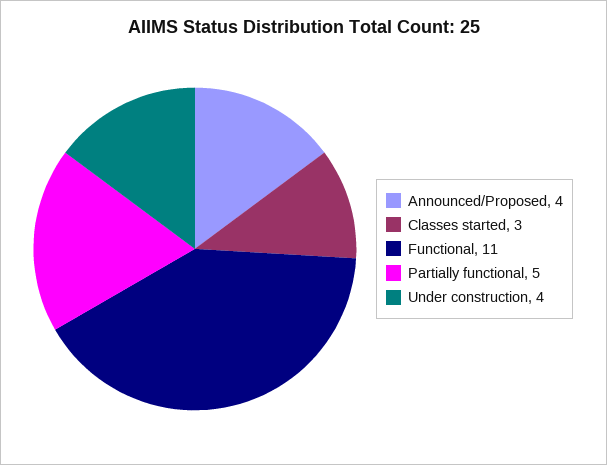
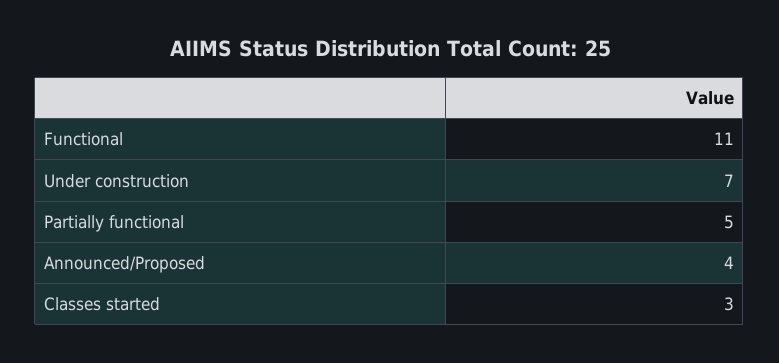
  {
    "Announced/Proposed": 4,
    "Classes started": 3,
    "Functional": 11,
    "Partially functional": 5,
-   "Under construction": 4
+   "Under construction": 7
  }

